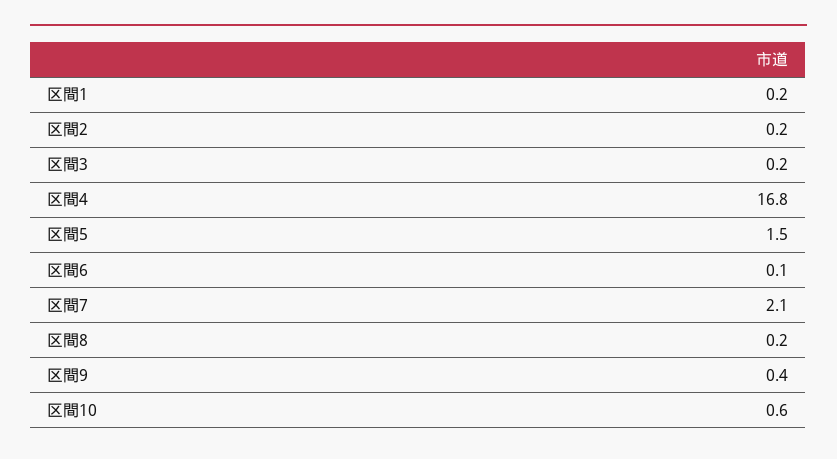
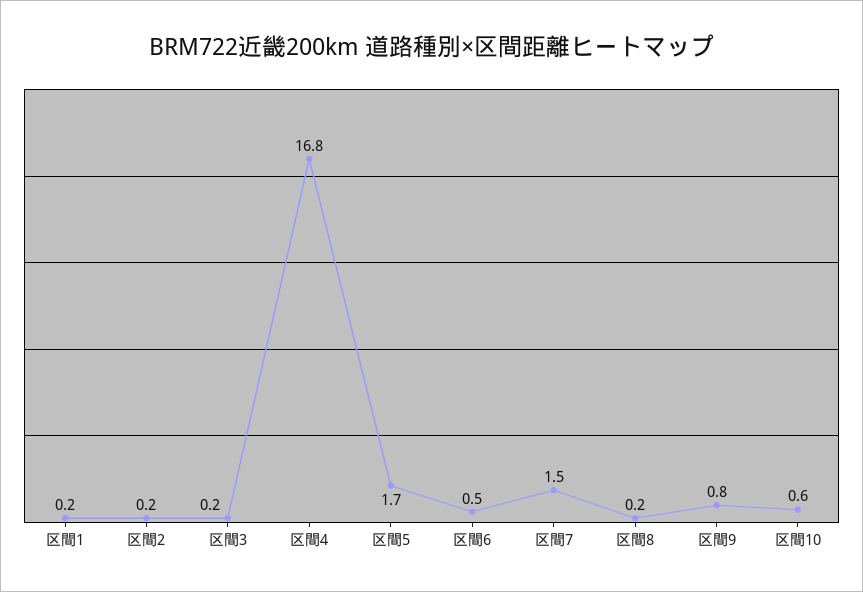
  {
    "区間1": 0.2,
    "区間2": 0.2,
    "区間3": 0.2,
    "区間4": 16.8,
-   "区間5": 1.5,
+   "区間5": 1.7,
-   "区間6": 0.1,
+   "区間6": 0.5,
-   "区間7": 2.1,
+   "区間7": 1.5,
    "区間8": 0.2,
-   "区間9": 0.4,
+   "区間9": 0.8,
    "区間10": 0.6
  }

